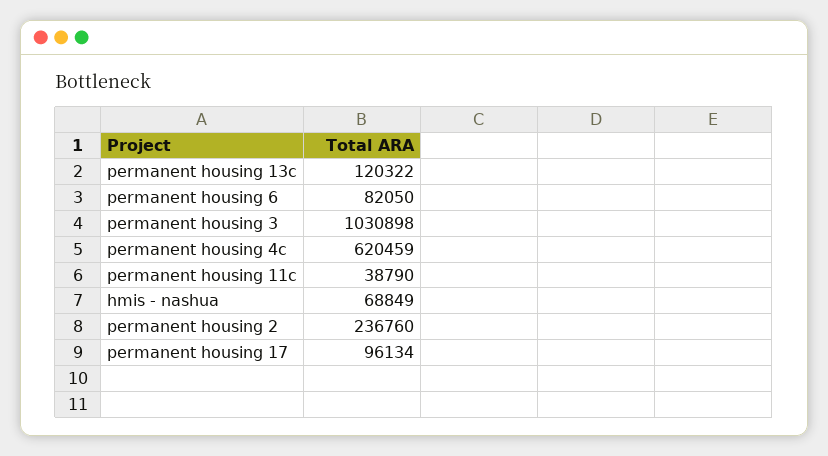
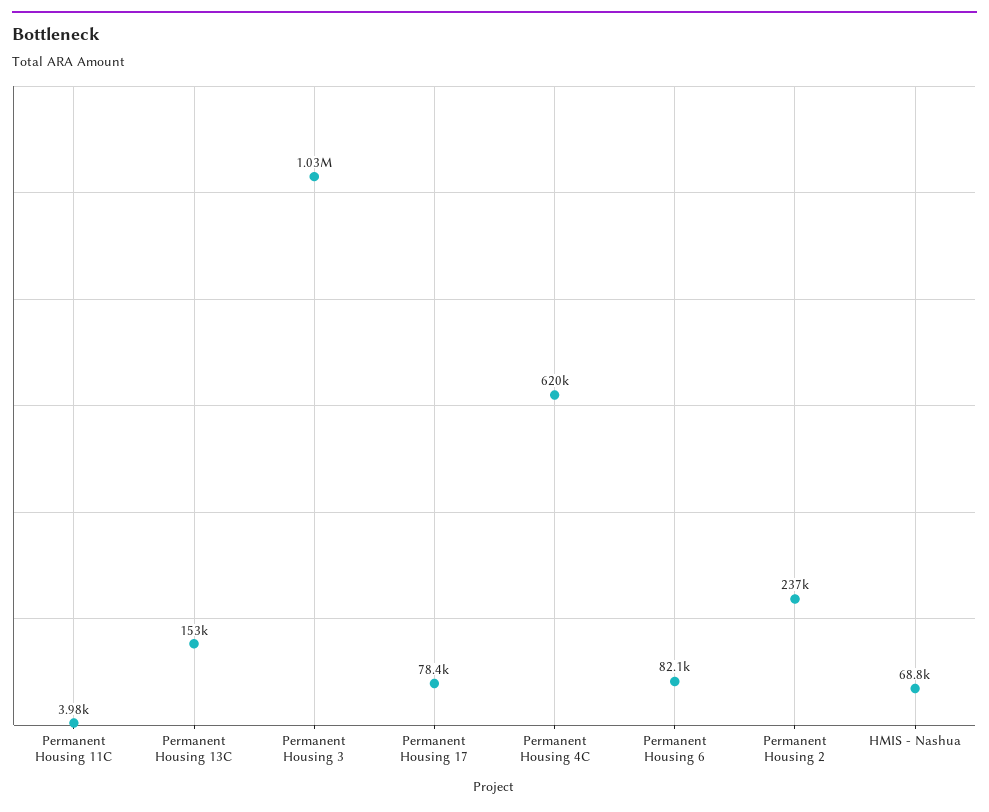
  {
-   "permanent housing 13c": 120322,
+   "permanent housing 13c": 153000,
    "permanent housing 6": 82050,
    "permanent housing 3": 1030898,
    "permanent housing 4c": 620459,
-   "permanent housing 11c": 38790,
+   "permanent housing 11c": 3980,
    "hmis - nashua": 68849,
    "permanent housing 2": 236760,
-   "permanent housing 17": 96134
+   "permanent housing 17": 78400
  }

